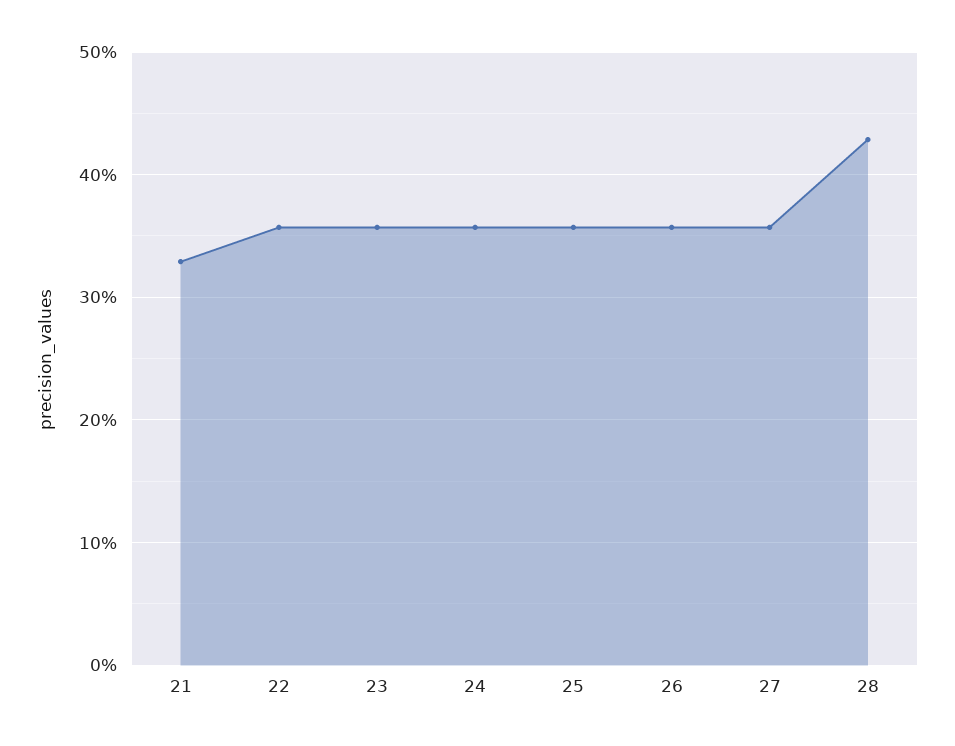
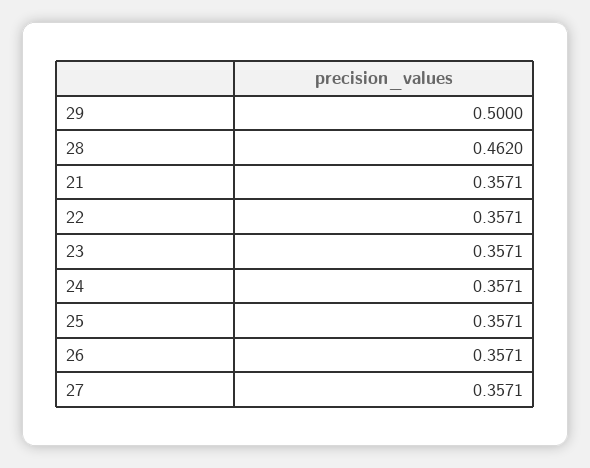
  {
-   "21": 0.33,
+   "21": 0.3571,
    "22": 0.3571,
    "23": 0.3571,
    "24": 0.3571,
    "25": 0.3571,
    "26": 0.3571,
    "27": 0.3571,
-   "28": 0.43
+   "28": 0.462,
+   "29": 0.5
  }

